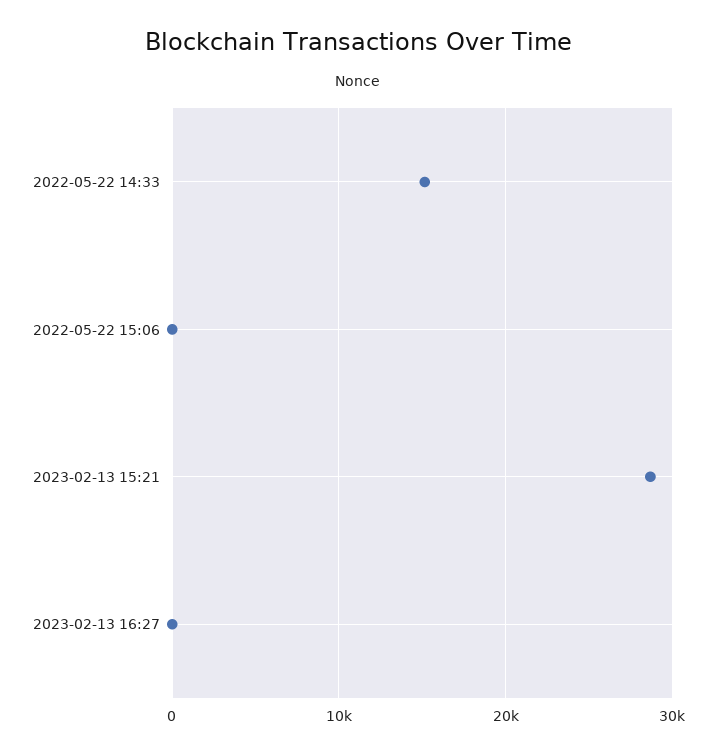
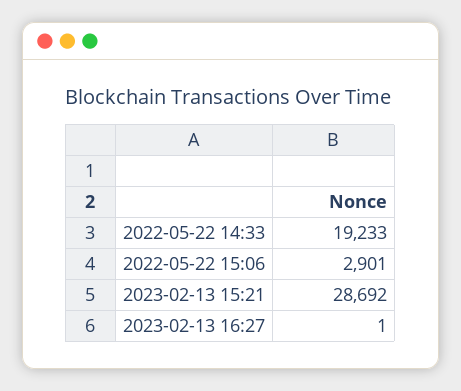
  {
-   "2022-05-22 14:33": 15000,
+   "2022-05-22 14:33": 19233,
-   "2022-05-22 15:06": 0,
+   "2022-05-22 15:06": 2901,
    "2023-02-13 15:21": 28692,
    "2023-02-13 16:27": 1
  }

